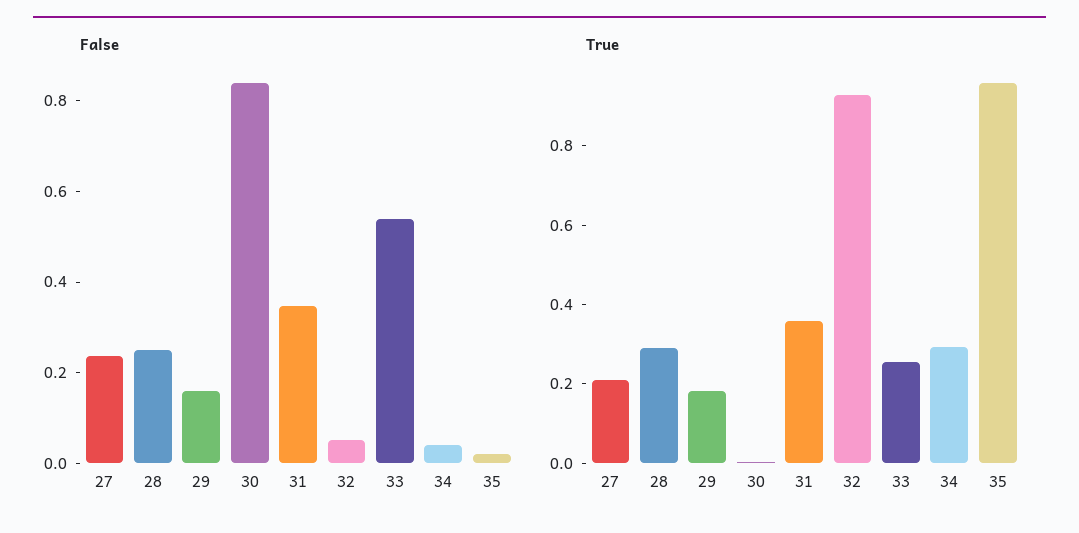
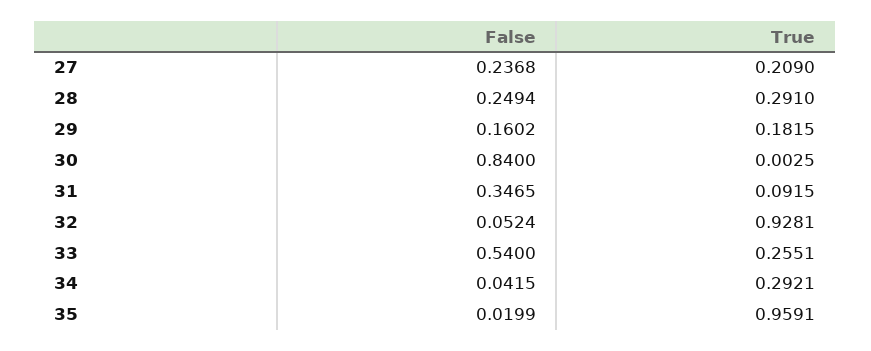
  {
    "False": {
      "27": 0.2368,
      "28": 0.2494,
      "29": 0.1602,
      "30": 0.84,
      "31": 0.3465,
      "32": 0.0524,
      "33": 0.54,
      "34": 0.0415,
      "35": 0.0199
    },
    "True": {
      "27": 0.209,
      "28": 0.291,
      "29": 0.1815,
      "30": 0.0025,
-     "31": 0.35,
+     "31": 0.0915,
      "32": 0.9281,
      "33": 0.2551,
      "34": 0.2921,
      "35": 0.9591
    }
  }

